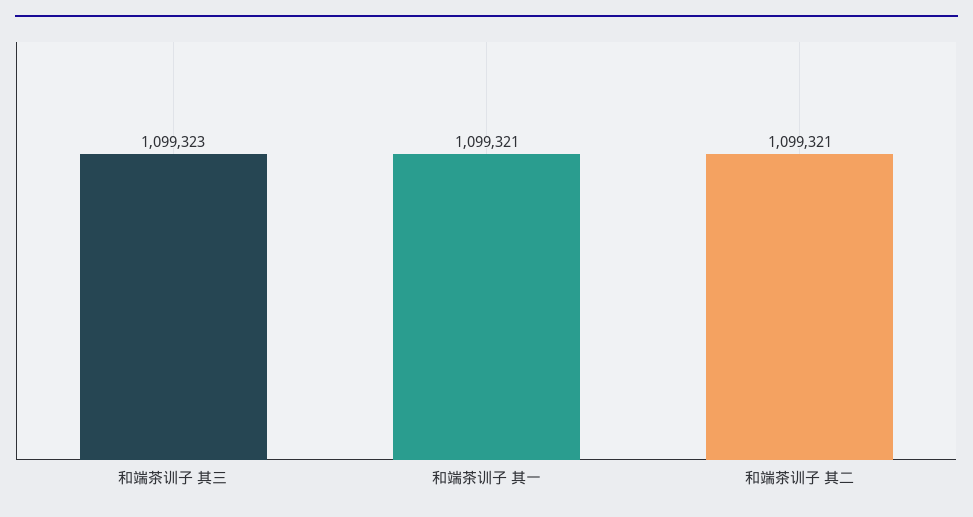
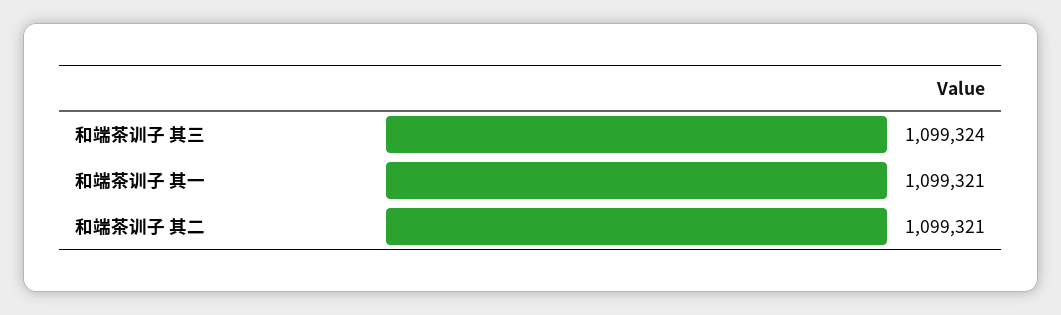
  {
-   "和端茶训子 其三": 1099323,
+   "和端茶训子 其三": 1099324,
    "和端茶训子 其一": 1099321,
    "和端茶训子 其二": 1099321
  }

